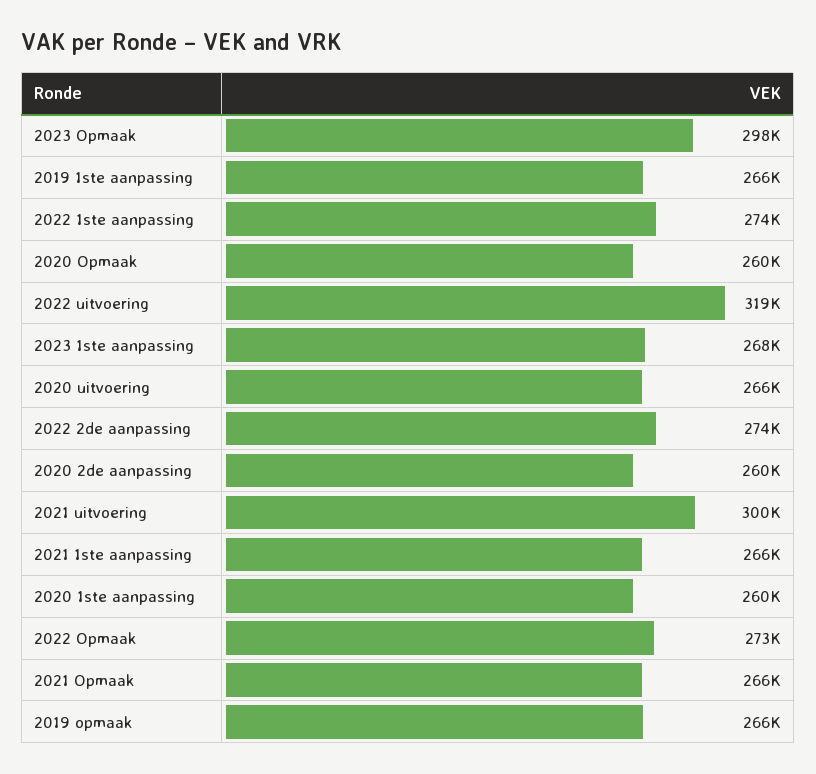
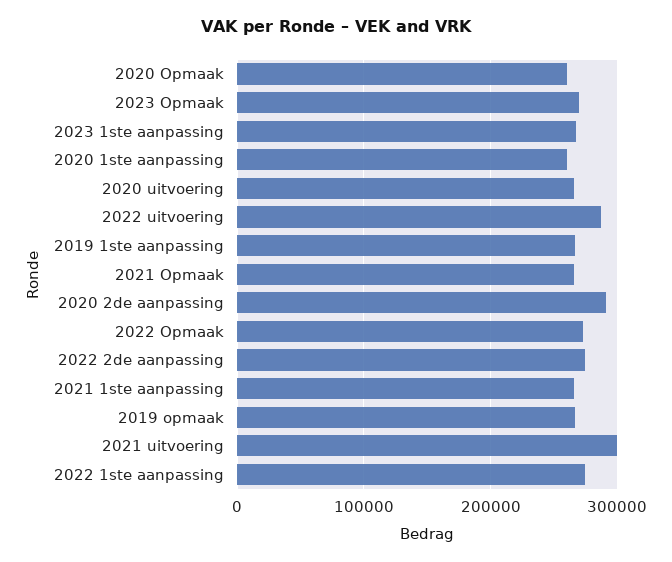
  {
-   "2023 Opmaak": 298000,
+   "2023 Opmaak": 270000,
    "2019 1ste aanpassing": 266000,
    "2022 1ste aanpassing": 274000,
    "2020 Opmaak": 260000,
-   "2022 uitvoering": 319000,
+   "2022 uitvoering": 290000,
    "2023 1ste aanpassing": 268000,
    "2020 uitvoering": 266000,
    "2022 2de aanpassing": 274000,
-   "2020 2de aanpassing": 260000,
+   "2020 2de aanpassing": 290000,
    "2021 uitvoering": 300000,
    "2021 1ste aanpassing": 266000,
    "2020 1ste aanpassing": 260000,
    "2022 Opmaak": 273000,
    "2021 Opmaak": 266000,
    "2019 opmaak": 266000
  }

